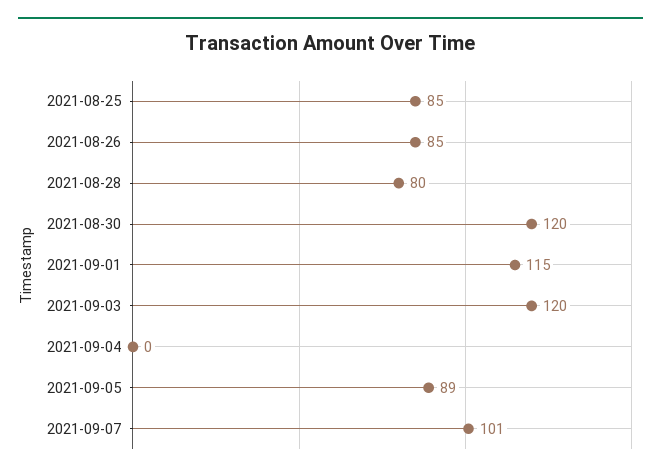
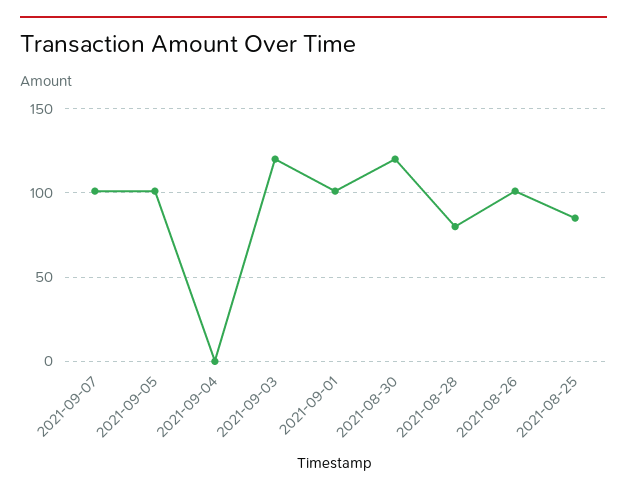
  {
    "2021-08-25": 85,
-   "2021-08-26": 85,
+   "2021-08-26": 100,
    "2021-08-28": 80,
    "2021-08-30": 120,
-   "2021-09-01": 115,
+   "2021-09-01": 100,
    "2021-09-03": 120,
    "2021-09-04": 0,
-   "2021-09-05": 89,
+   "2021-09-05": 100,
    "2021-09-07": 101
  }

